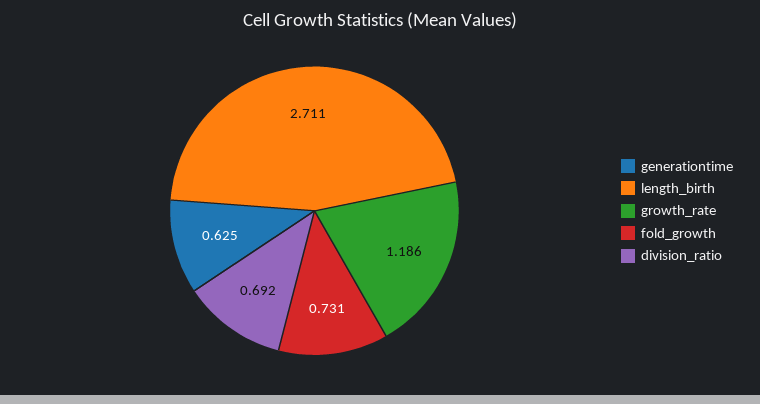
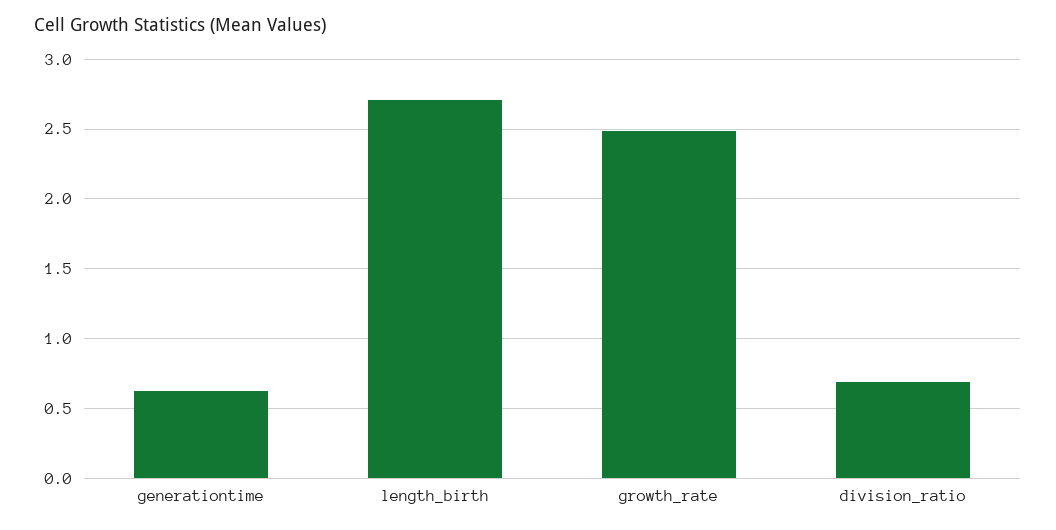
  {
    "generationtime": 0.625,
    "length_birth": 2.711,
-   "growth_rate": 1.186,
+   "growth_rate": 2.5,
-   "fold_growth": 0.731,
    "division_ratio": 0.692
  }

